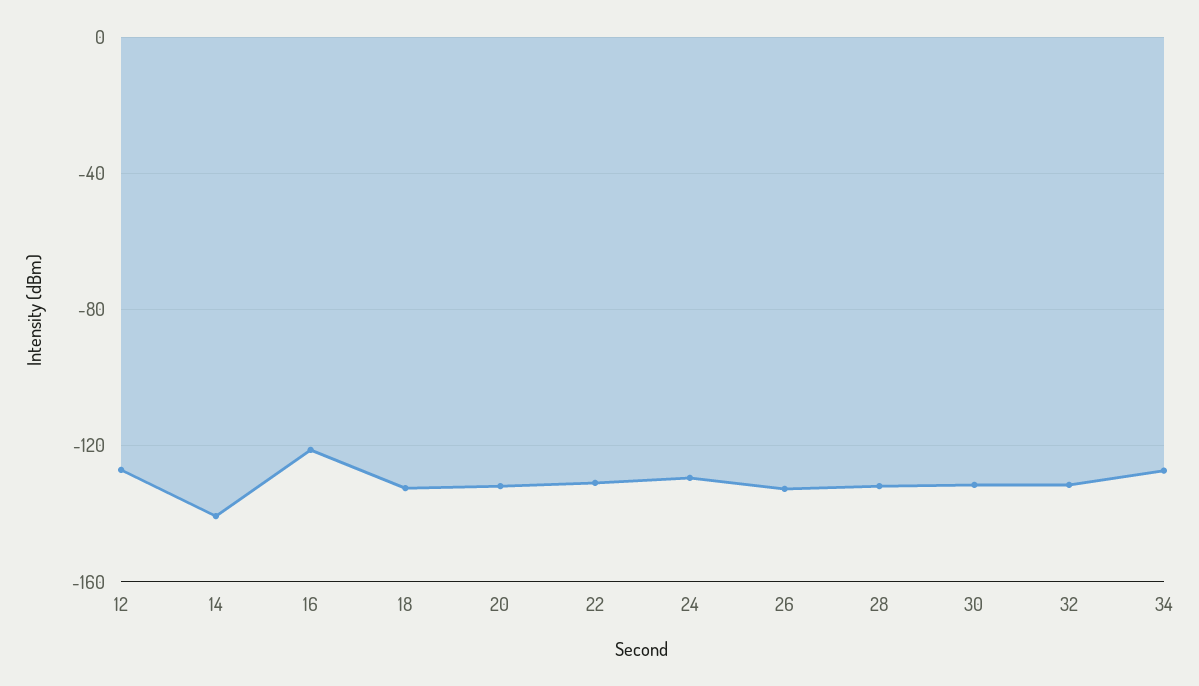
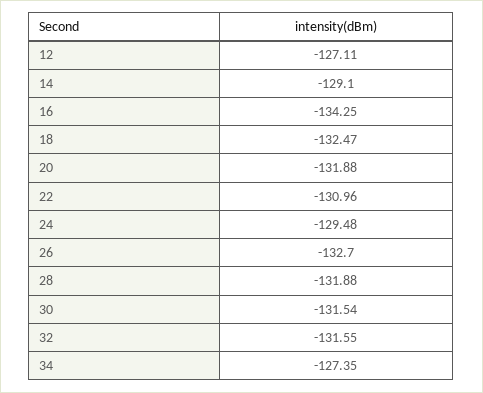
  {
    "12": -127.11,
-   "14": -140,
+   "14": -129.1,
-   "16": -120,
+   "16": -134.25,
    "18": -132.47,
    "20": -131.88,
    "22": -130.96,
    "24": -129.48,
    "26": -132.7,
    "28": -131.88,
    "30": -131.54,
    "32": -131.55,
    "34": -127.35
  }

